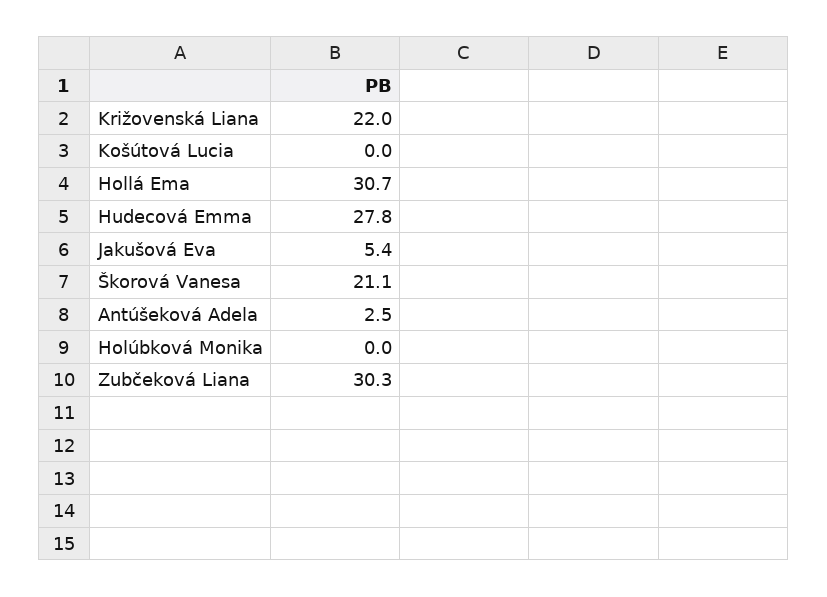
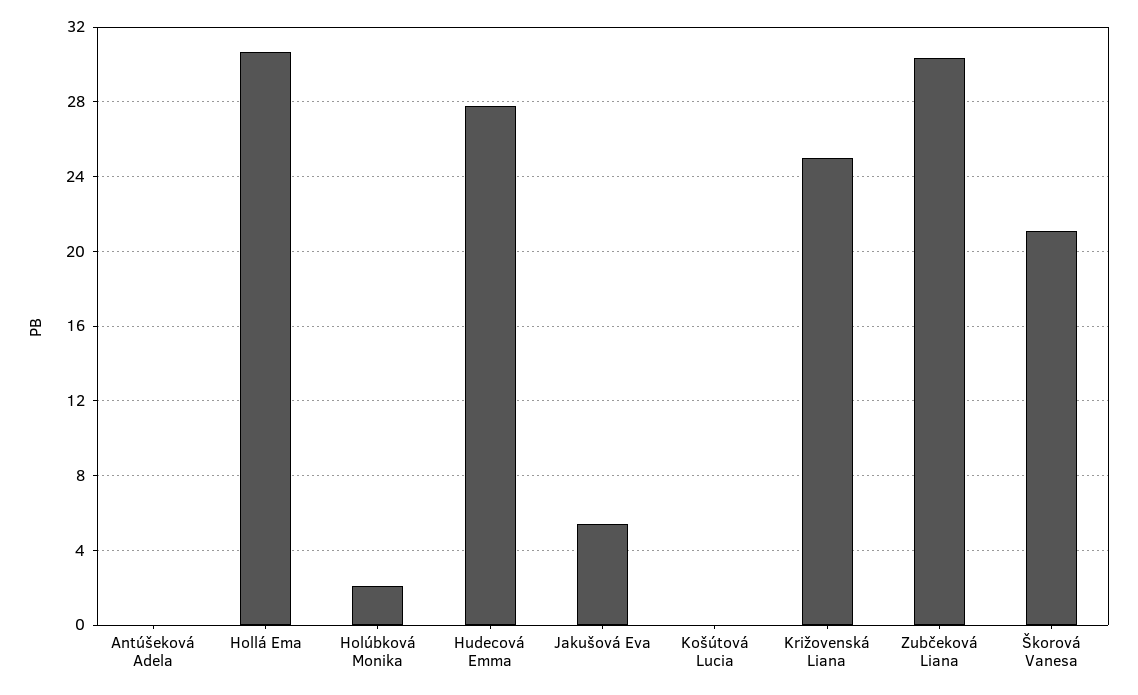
  {
-   "Križovenská Liana": 22,
+   "Križovenská Liana": 25,
    "Košútová Lucia": 0,
    "Hollá Ema": 30.7,
    "Hudecová Emma": 27.8,
    "Jakušová Eva": 5.4,
    "Škorová Vanesa": 21.1,
-   "Antúšeková Adela": 2.5,
+   "Antúšeková Adela": 0,
-   "Holúbková Monika": 0,
+   "Holúbková Monika": 2,
    "Zubčeková Liana": 30.3
  }

